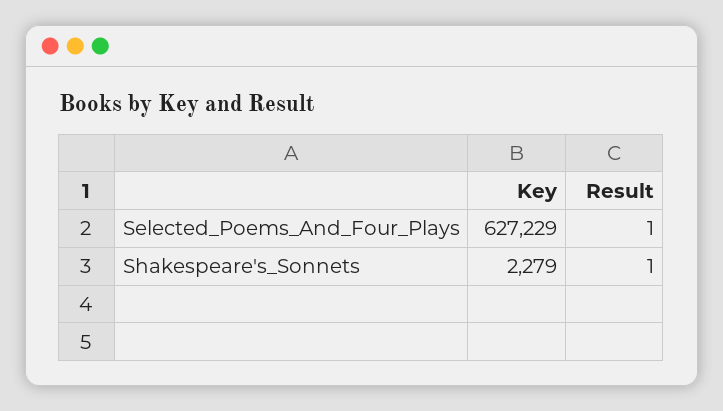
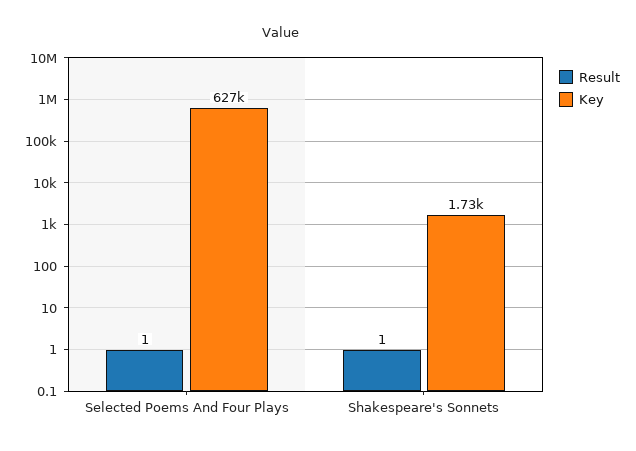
  {
    "Key": {
      "Selected_Poems_And_Four_Plays": 627229,
-     "Shakespeare's_Sonnets": 2279
+     "Shakespeare's_Sonnets": 1730
    },
    "Result": {
      "Selected_Poems_And_Four_Plays": 1,
      "Shakespeare's_Sonnets": 1
    }
  }

